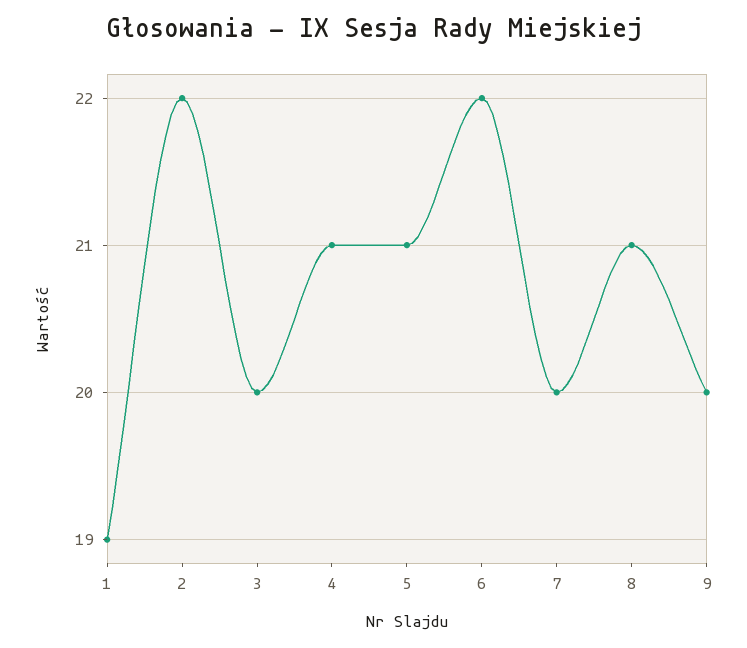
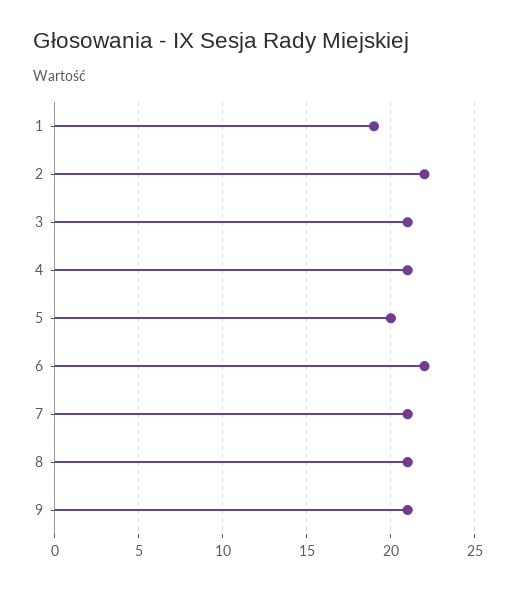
  {
    "1": 19,
    "2": 22,
-   "3": 20,
+   "3": 21,
    "4": 21,
-   "5": 21,
+   "5": 20,
    "6": 22,
-   "7": 20,
+   "7": 21,
    "8": 21,
-   "9": 20
+   "9": 21
  }

